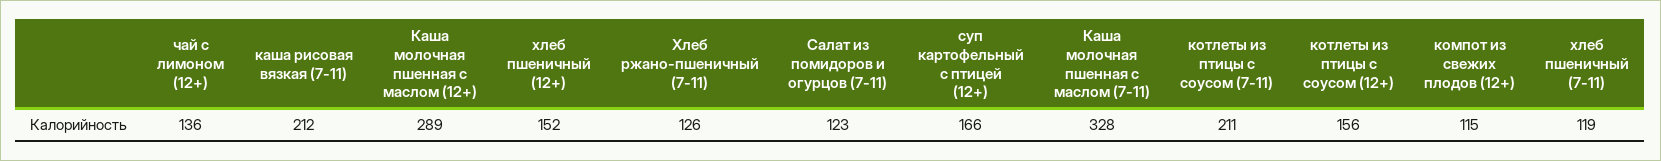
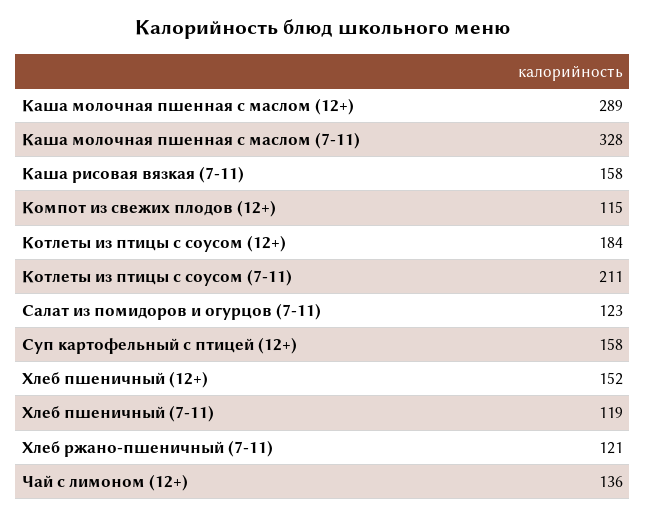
  {
    "чай с лимоном (12+)": 136,
-   "каша рисовая вязкая (7-11)": 212,
+   "каша рисовая вязкая (7-11)": 158,
    "Каша молочная пшенная с маслом (12+)": 289,
    "хлеб пшеничный (12+)": 152,
-   "Хлеб ржано-пшеничный (7-11)": 126,
+   "Хлеб ржано-пшеничный (7-11)": 121,
    "Салат из помидоров и огурцов (7-11)": 123,
-   "суп картофельный с птицей (12+)": 166,
+   "суп картофельный с птицей (12+)": 158,
    "Каша молочная пшенная с маслом (7-11)": 328,
    "котлеты из птицы с соусом (7-11)": 211,
-   "котлеты из птицы с соусом (12+)": 156,
+   "котлеты из птицы с соусом (12+)": 184,
    "компот из свежих плодов (12+)": 115,
    "хлеб пшеничный (7-11)": 119
  }

